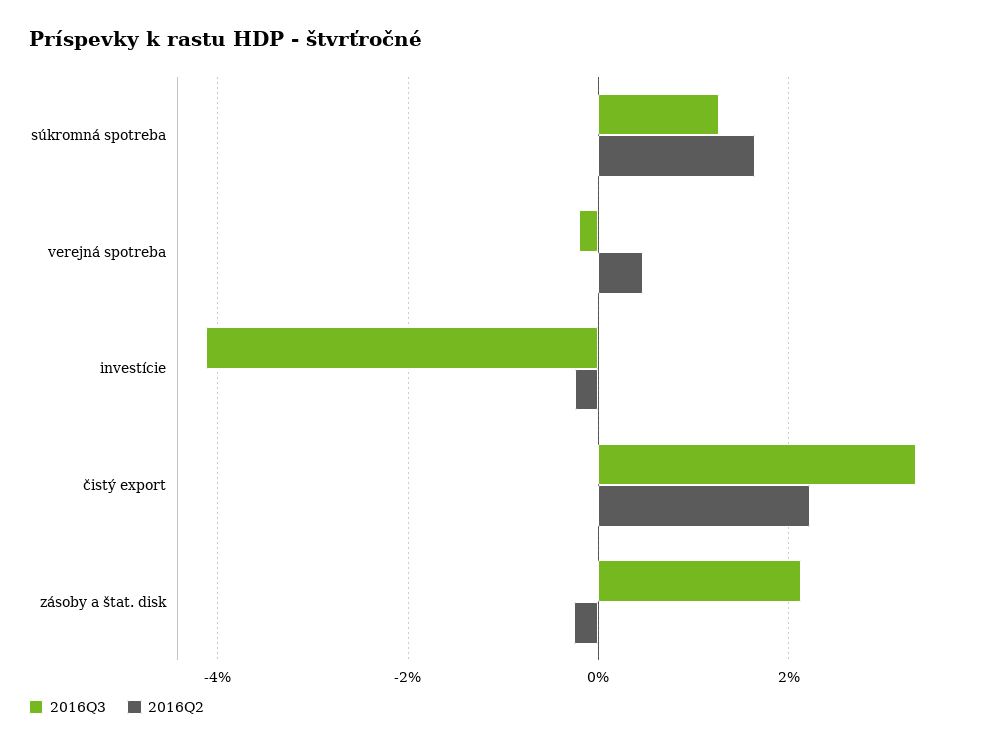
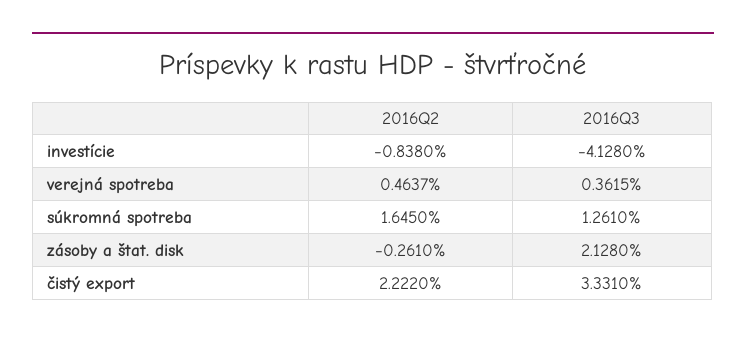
  {
    "2016Q3": {
      "súkromná spotreba": 1.261,
-     "verejná spotreba": -0.2,
+     "verejná spotreba": 0.3615,
      "investície": -4.128,
      "čistý export": 3.331,
      "zásoby a štat. disk": 2.128
    },
    "2016Q2": {
      "súkromná spotreba": 1.645,
      "verejná spotreba": 0.4637,
-     "investície": -0.2,
+     "investície": -0.838,
      "čistý export": 2.222,
      "zásoby a štat. disk": -0.261
    }
  }

